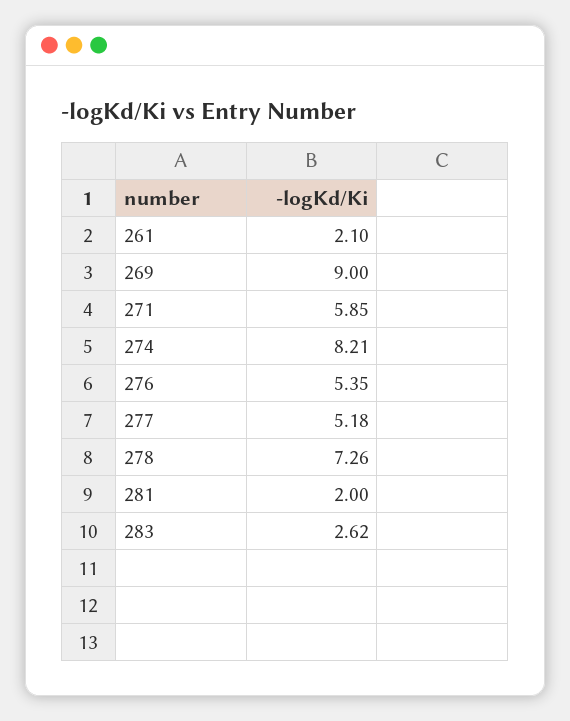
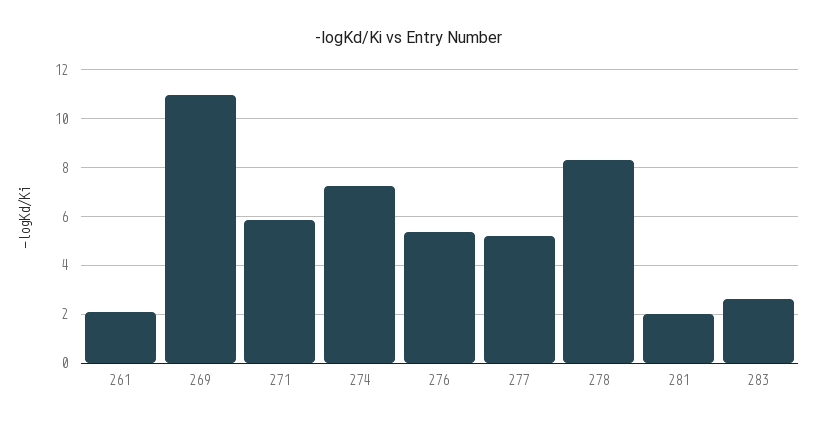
  {
    "261": 2.1,
-   "269": 9,
+   "269": 11,
    "271": 5.85,
-   "274": 8.21,
+   "274": 7.25,
    "276": 5.35,
    "277": 5.18,
-   "278": 7.26,
+   "278": 8.25,
    "281": 2,
    "283": 2.62
  }

